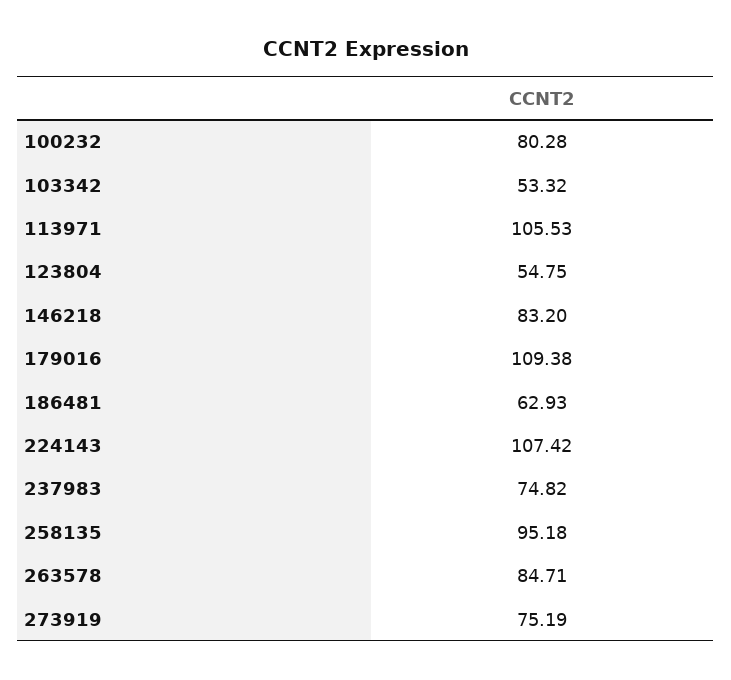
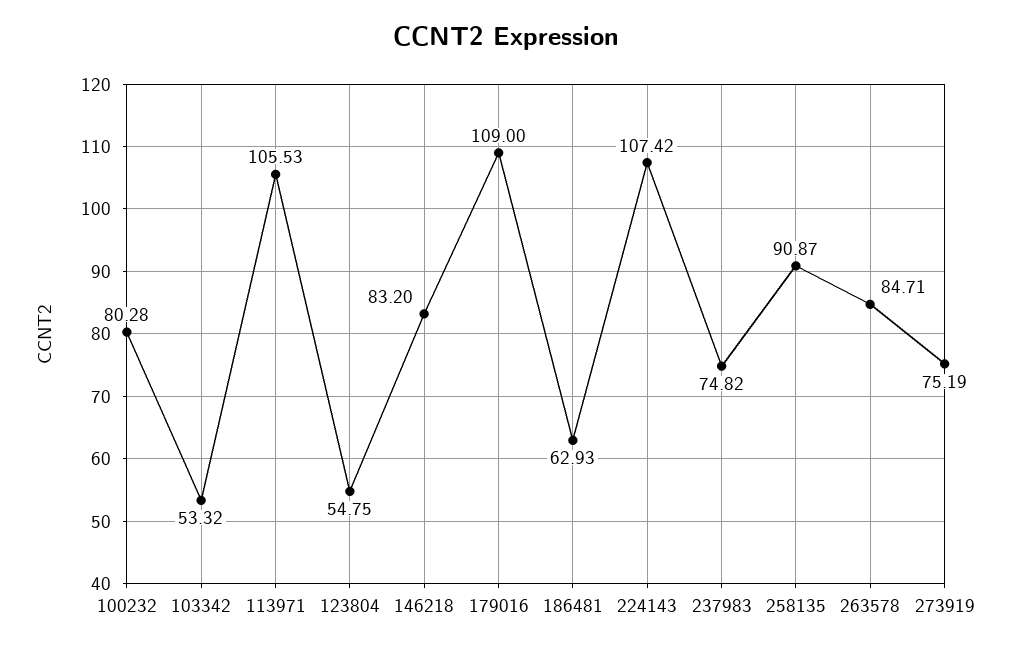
  {
    "100232": 80.28,
    "103342": 53.32,
    "113971": 105.53,
    "123804": 54.75,
    "146218": 83.2,
-   "179016": 109.38,
+   "179016": 109,
    "186481": 62.93,
    "224143": 107.42,
    "237983": 74.82,
-   "258135": 95.18,
+   "258135": 90.87,
    "263578": 84.71,
    "273919": 75.19
  }

